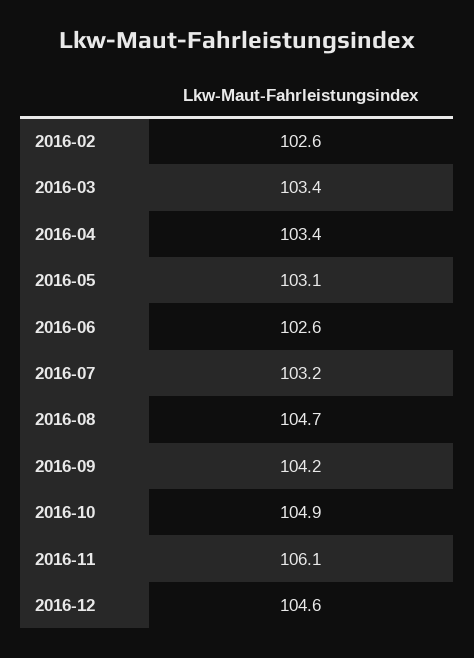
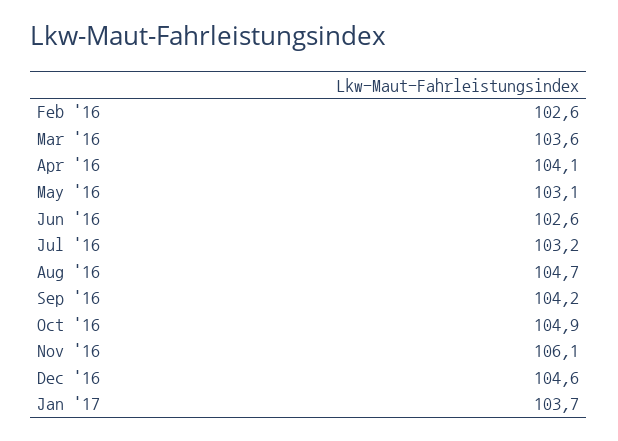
  {
    "2016-02": 102.6,
-   "2016-03": 103.4,
+   "2016-03": 103.6,
-   "2016-04": 103.4,
+   "2016-04": 104.1,
    "2016-05": 103.1,
    "2016-06": 102.6,
    "2016-07": 103.2,
    "2016-08": 104.7,
    "2016-09": 104.2,
    "2016-10": 104.9,
    "2016-11": 106.1,
-   "2016-12": 104.6
+   "2016-12": 104.6,
+   "Jan '17": 103.7
  }

